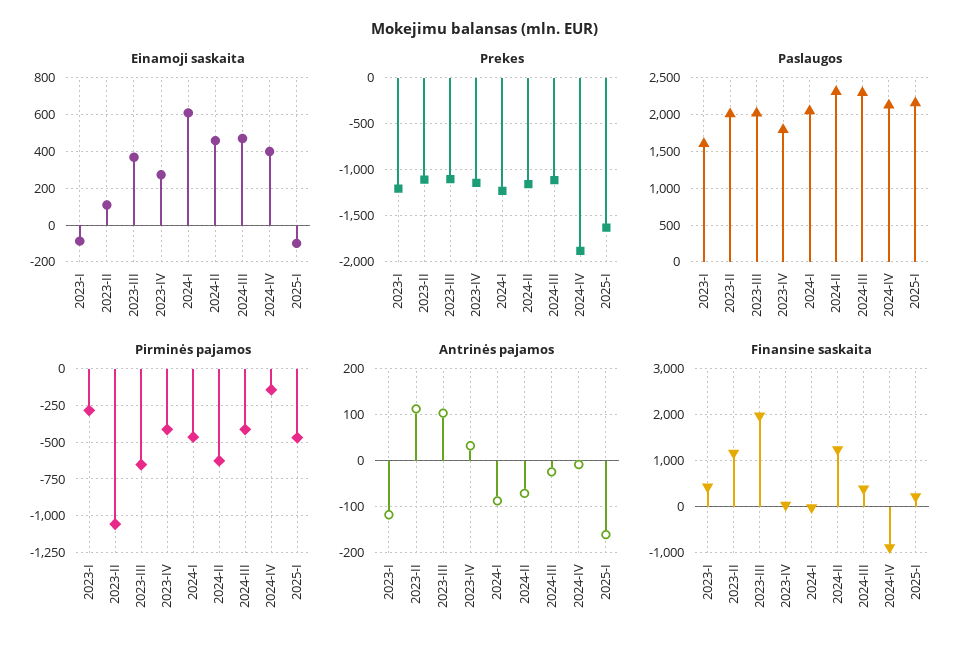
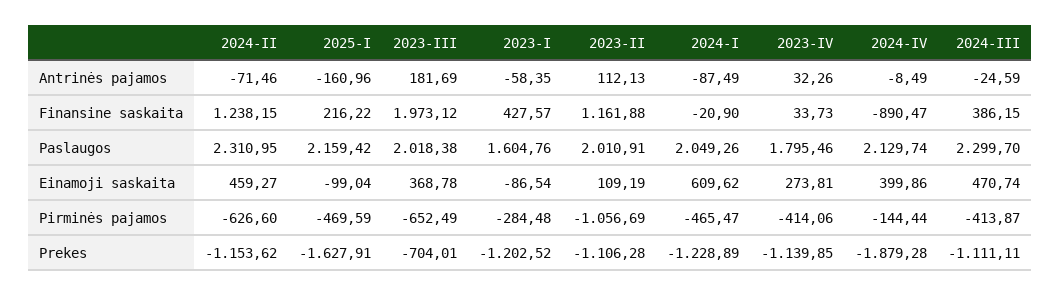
  {
    "Einamoji saskaita": {
      "2023-I": -86.54,
      "2023-II": 109.19,
      "2023-III": 368.78,
      "2023-IV": 273.81,
      "2024-I": 609.62,
      "2024-II": 459.27,
      "2024-III": 470.74,
      "2024-IV": 399.86,
      "2025-I": -99.04
    },
    "Prekes": {
      "2023-I": -1202.52,
      "2023-II": -1106.28,
-     "2023-III": -1100,
+     "2023-III": -704.01,
      "2023-IV": -1139.85,
      "2024-I": -1228.89,
      "2024-II": -1153.62,
      "2024-III": -1111.11,
      "2024-IV": -1879.28,
      "2025-I": -1627.91
    },
    "Paslaugos": {
      "2023-I": 1604.76,
      "2023-II": 2010.91,
      "2023-III": 2018.38,
      "2023-IV": 1795.46,
      "2024-I": 2049.26,
      "2024-II": 2310.95,
      "2024-III": 2299.7,
      "2024-IV": 2129.74,
      "2025-I": 2159.42
    },
    "Pirminės pajamos": {
      "2023-I": -284.48,
      "2023-II": -1056.69,
      "2023-III": -652.49,
      "2023-IV": -414.06,
      "2024-I": -465.47,
      "2024-II": -626.6,
      "2024-III": -413.87,
      "2024-IV": -144.44,
      "2025-I": -469.59
    },
    "Antrinės pajamos": {
-     "2023-I": -120,
+     "2023-I": -58.35,
      "2023-II": 112.13,
-     "2023-III": 100,
+     "2023-III": 181.69,
      "2023-IV": 32.26,
      "2024-I": -87.49,
      "2024-II": -71.46,
      "2024-III": -24.59,
      "2024-IV": -8.49,
      "2025-I": -160.96
    },
    "Finansine saskaita": {
      "2023-I": 427.57,
      "2023-II": 1161.88,
      "2023-III": 1973.12,
      "2023-IV": 33.73,
      "2024-I": -20.9,
      "2024-II": 1238.15,
      "2024-III": 386.15,
      "2024-IV": -890.47,
      "2025-I": 216.22
    }
  }

